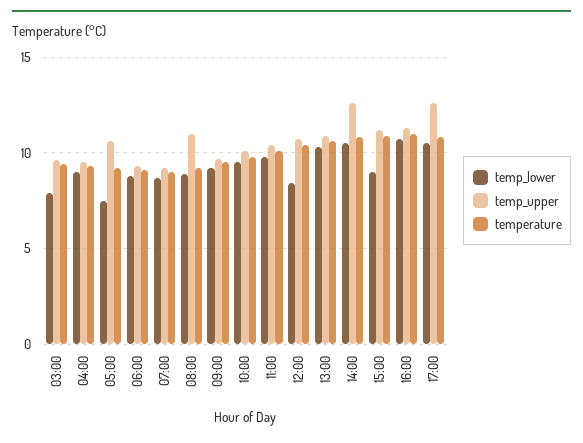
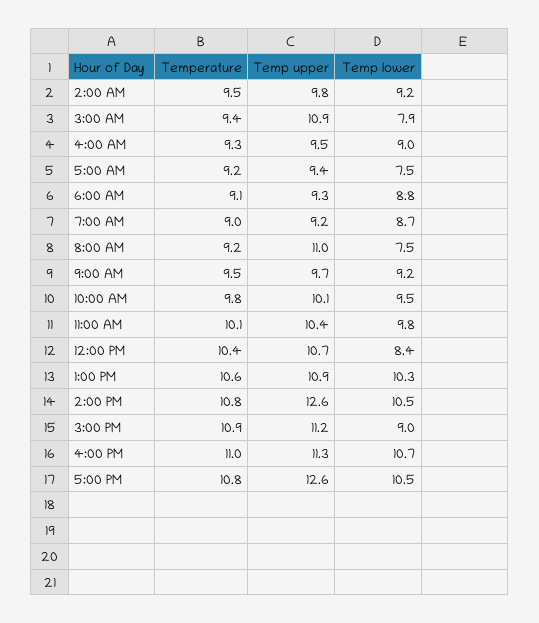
  {
    "temp_lower": {
      "03:00": 7.9,
      "04:00": 9,
      "05:00": 7.5,
      "06:00": 8.8,
      "07:00": 8.7,
-     "08:00": 9,
+     "08:00": 7.5,
      "09:00": 9.2,
      "10:00": 9.5,
      "11:00": 9.8,
      "12:00": 8.4,
      "13:00": 10.3,
      "14:00": 10.5,
      "15:00": 9,
      "16:00": 10.7,
-     "17:00": 10.5
+     "17:00": 10.5,
+     "2:00 AM": 9.2
    },
    "temp_upper": {
-     "03:00": 9.5,
+     "03:00": 10.9,
      "04:00": 9.5,
-     "05:00": 10.5,
+     "05:00": 9.4,
      "06:00": 9.3,
      "07:00": 9.2,
      "08:00": 11,
      "09:00": 9.7,
      "10:00": 10.1,
      "11:00": 10.4,
      "12:00": 10.7,
      "13:00": 10.9,
      "14:00": 12.6,
      "15:00": 11.2,
      "16:00": 11.3,
-     "17:00": 12.6
+     "17:00": 12.6,
+     "2:00 AM": 9.8
    },
    "temperature": {
      "03:00": 9.4,
      "04:00": 9.3,
      "05:00": 9.2,
      "06:00": 9.1,
      "07:00": 9,
      "08:00": 9.2,
      "09:00": 9.5,
      "10:00": 9.8,
      "11:00": 10.1,
      "12:00": 10.4,
      "13:00": 10.6,
      "14:00": 10.8,
      "15:00": 10.9,
      "16:00": 11,
-     "17:00": 10.8
+     "17:00": 10.8,
+     "2:00 AM": 9.5
    }
  }

